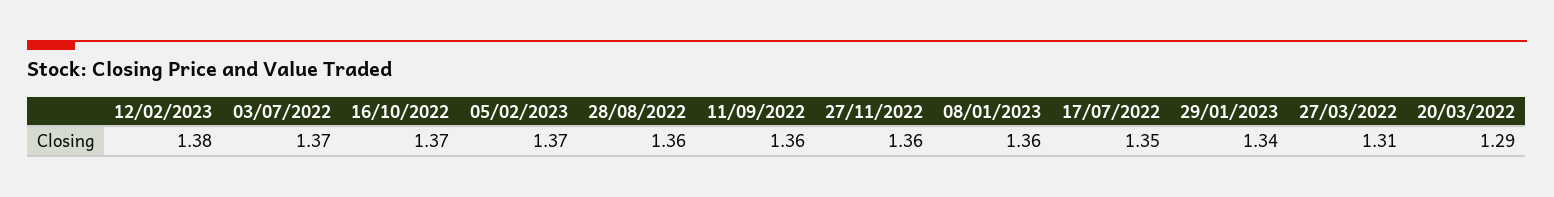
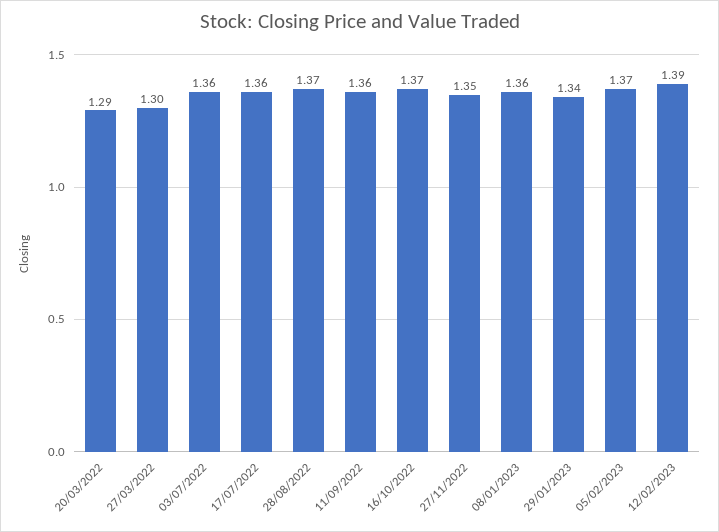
  {
-   "12/02/2023": 1.38,
+   "12/02/2023": 1.39,
-   "03/07/2022": 1.37,
+   "03/07/2022": 1.36,
    "16/10/2022": 1.37,
    "05/02/2023": 1.37,
-   "28/08/2022": 1.36,
+   "28/08/2022": 1.37,
    "11/09/2022": 1.36,
-   "27/11/2022": 1.36,
+   "27/11/2022": 1.35,
    "08/01/2023": 1.36,
-   "17/07/2022": 1.35,
+   "17/07/2022": 1.36,
    "29/01/2023": 1.34,
-   "27/03/2022": 1.31,
+   "27/03/2022": 1.3,
    "20/03/2022": 1.29
  }

